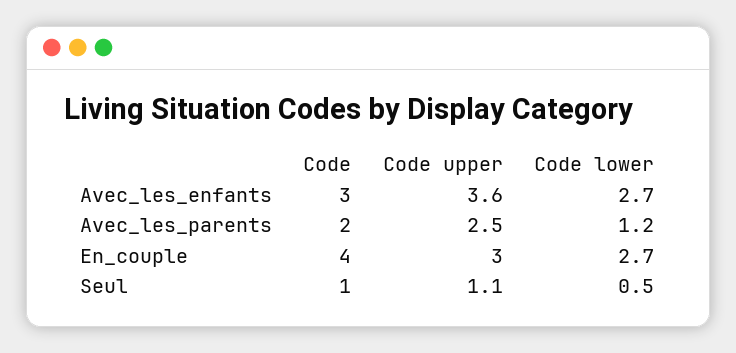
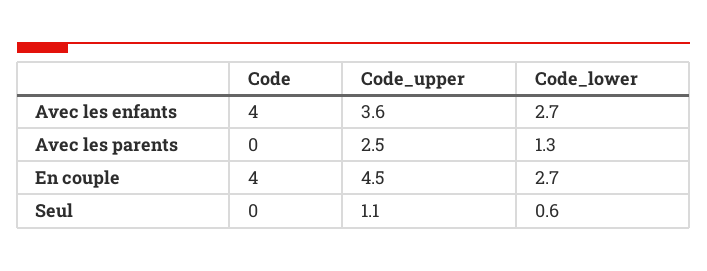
  {
    "Code": {
-     "Avec_les_enfants": 3,
+     "Avec_les_enfants": 4,
-     "Avec_les_parents": 2,
+     "Avec_les_parents": 0,
      "En_couple": 4,
-     "Seul": 1
+     "Seul": 0
    },
    "Code upper": {
      "Avec_les_enfants": 3.6,
      "Avec_les_parents": 2.5,
-     "En_couple": 3,
+     "En_couple": 4.5,
      "Seul": 1.1
    },
    "Code lower": {
      "Avec_les_enfants": 2.7,
-     "Avec_les_parents": 1.2,
+     "Avec_les_parents": 1.3,
      "En_couple": 2.7,
-     "Seul": 0.5
+     "Seul": 0.6
    }
  }

